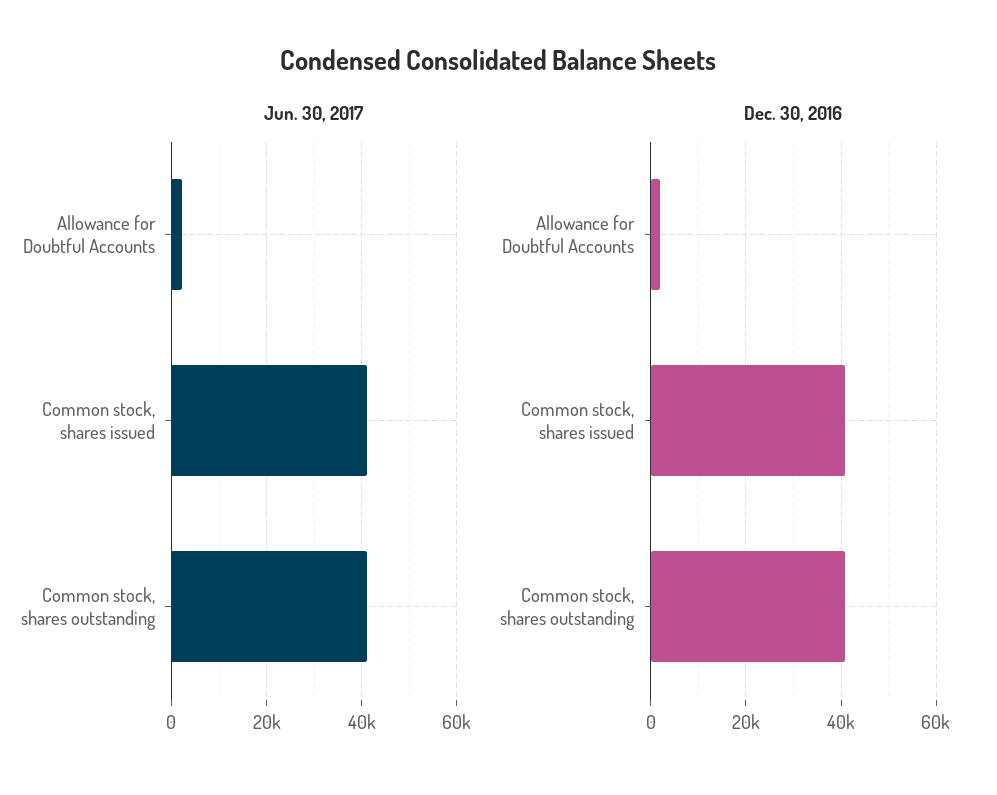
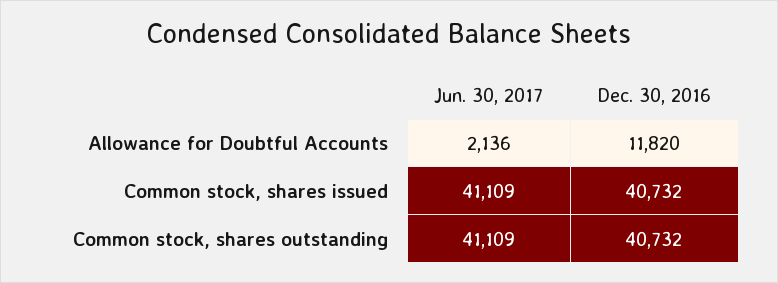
  {
    "Jun. 30, 2017": {
      "Allowance for Doubtful Accounts": 2136,
      "Common stock, shares issued": 41109,
      "Common stock, shares outstanding": 41109
    },
    "Dec. 30, 2016": {
-     "Allowance for Doubtful Accounts": 2000,
+     "Allowance for Doubtful Accounts": 11820,
      "Common stock, shares issued": 40732,
      "Common stock, shares outstanding": 40732
    }
  }

